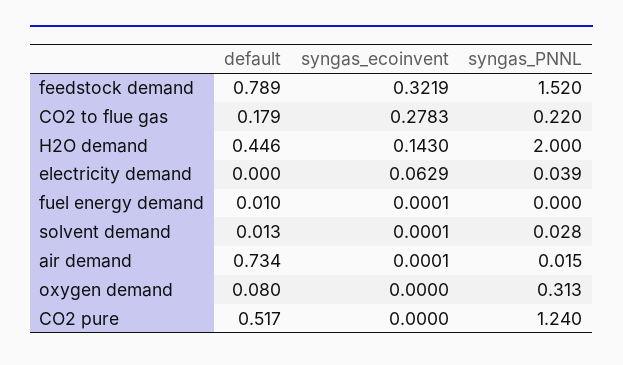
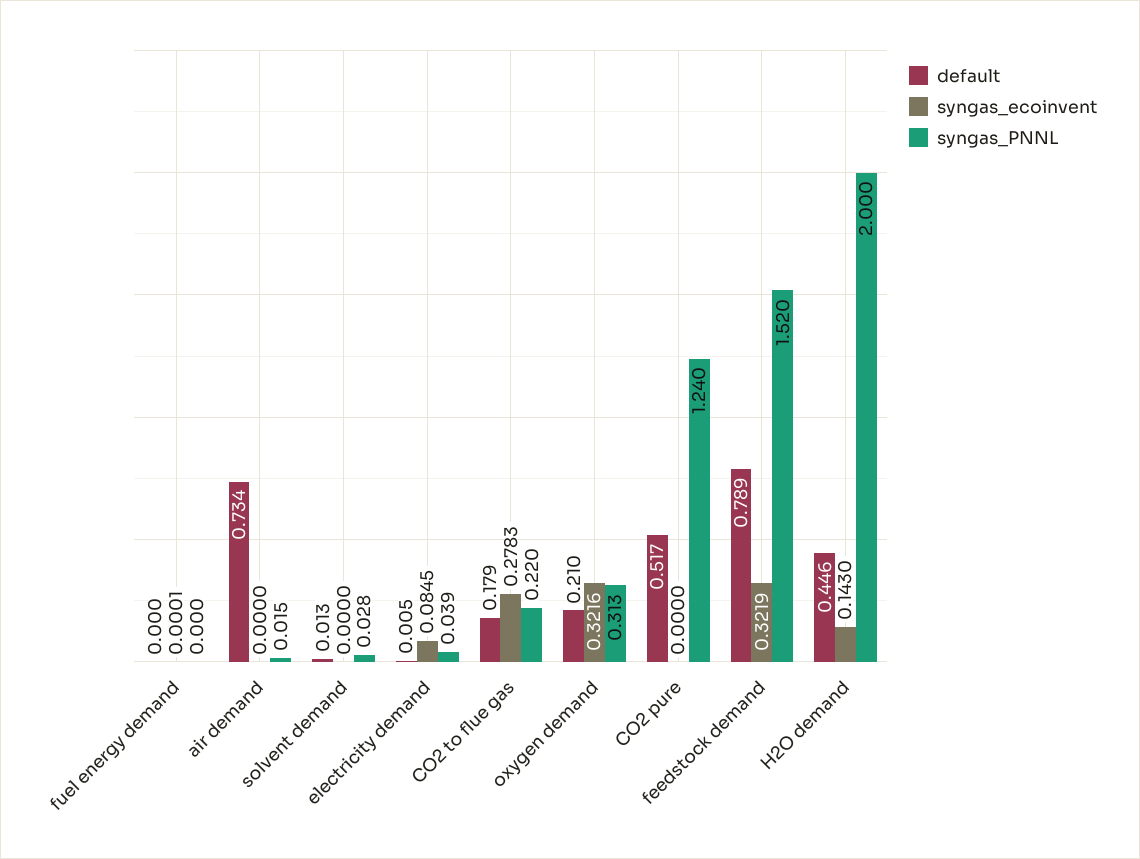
  {
    "default": {
      "feedstock demand": 0.789,
      "CO2 to flue gas": 0.179,
      "H2O demand": 0.446,
-     "electricity demand": 0,
+     "electricity demand": 0.005,
-     "fuel energy demand": 0.01,
+     "fuel energy demand": 0,
      "solvent demand": 0.013,
      "air demand": 0.734,
-     "oxygen demand": 0.08,
+     "oxygen demand": 0.21,
      "CO2 pure": 0.517
    },
    "syngas_ecoinvent": {
      "feedstock demand": 0.3219,
      "CO2 to flue gas": 0.2783,
      "H2O demand": 0.143,
-     "electricity demand": 0.0629,
+     "electricity demand": 0.0845,
      "fuel energy demand": 0.0001,
-     "solvent demand": 0.0001,
+     "solvent demand": 0,
-     "air demand": 0.0001,
+     "air demand": 0,
-     "oxygen demand": 0,
+     "oxygen demand": 0.3216,
      "CO2 pure": 0
    },
    "syngas_PNNL": {
      "feedstock demand": 1.52,
      "CO2 to flue gas": 0.22,
      "H2O demand": 2,
      "electricity demand": 0.039,
      "fuel energy demand": 0,
      "solvent demand": 0.028,
      "air demand": 0.015,
      "oxygen demand": 0.313,
      "CO2 pure": 1.24
    }
  }

